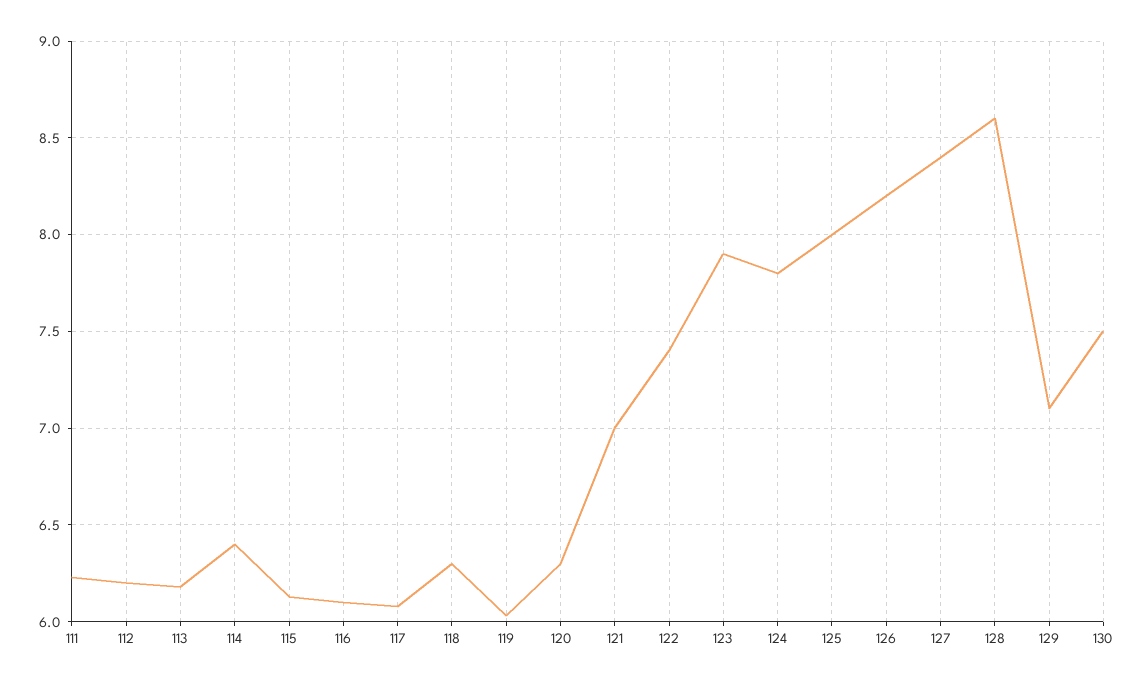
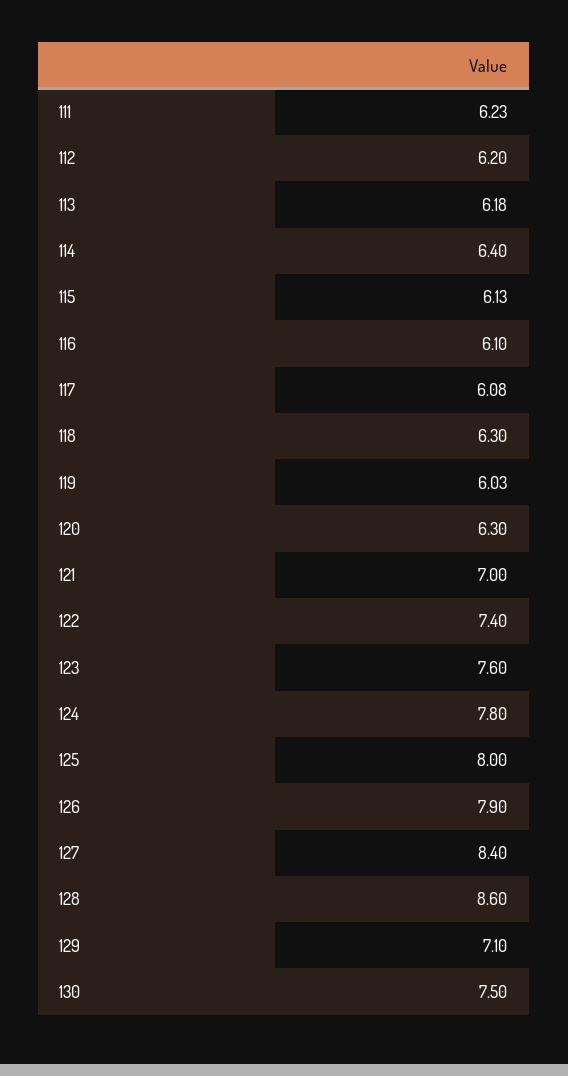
  {
    "111": 6.23,
    "112": 6.2,
    "113": 6.18,
    "114": 6.4,
    "115": 6.13,
    "116": 6.1,
    "117": 6.08,
    "118": 6.3,
    "119": 6.03,
    "120": 6.3,
    "121": 7,
    "122": 7.4,
-   "123": 7.9,
+   "123": 7.6,
    "124": 7.8,
    "125": 8,
-   "126": 8.2,
+   "126": 7.9,
    "127": 8.4,
    "128": 8.6,
    "129": 7.1,
    "130": 7.5
  }

